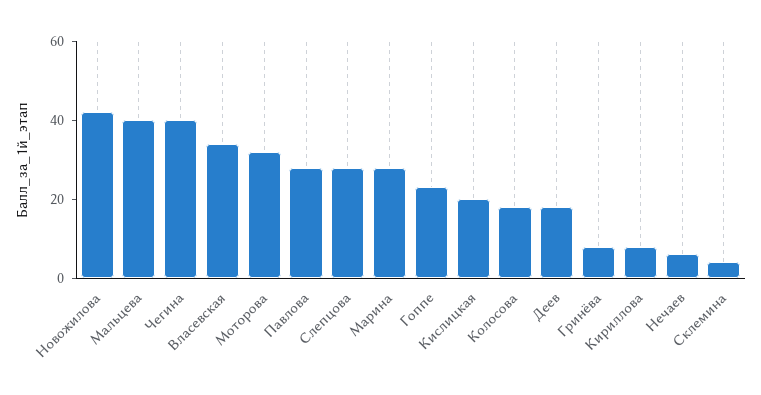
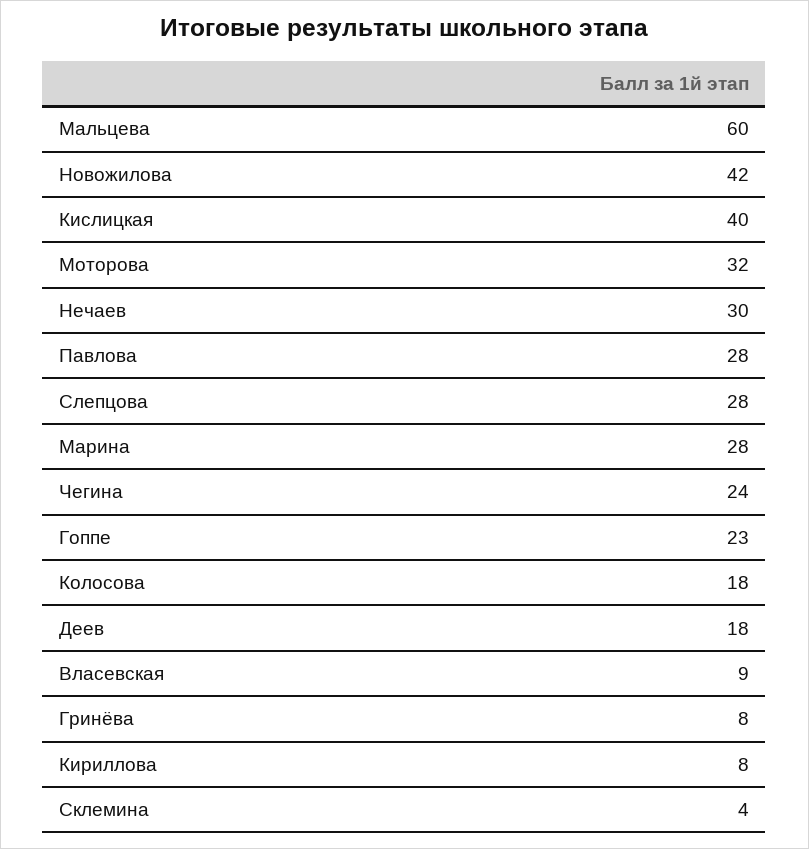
  {
    "Новожилова": 42,
-   "Мальцева": 40,
+   "Мальцева": 60,
-   "Чегина": 40,
+   "Чегина": 24,
-   "Власевская": 35,
+   "Власевская": 9,
    "Моторова": 32,
    "Павлова": 28,
    "Слепцова": 28,
    "Марина": 28,
    "Гоппе": 23,
-   "Кислицкая": 20,
+   "Кислицкая": 40,
    "Колосова": 18,
    "Деев": 18,
    "Гринёва": 8,
    "Кириллова": 8,
-   "Нечаев": 5,
+   "Нечаев": 30,
    "Склемина": 4
  }

